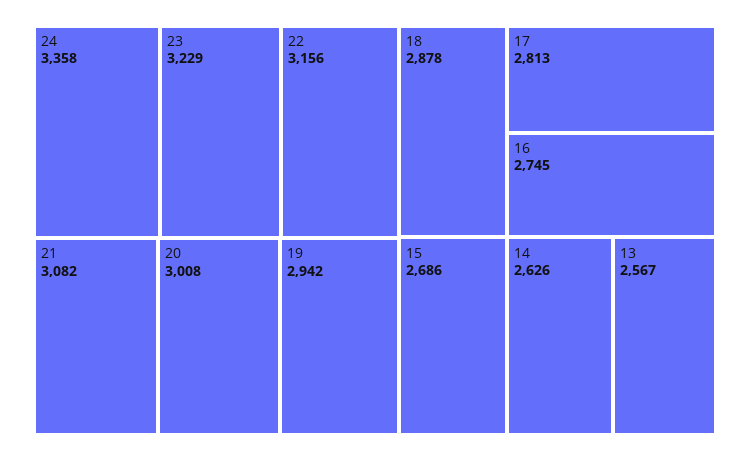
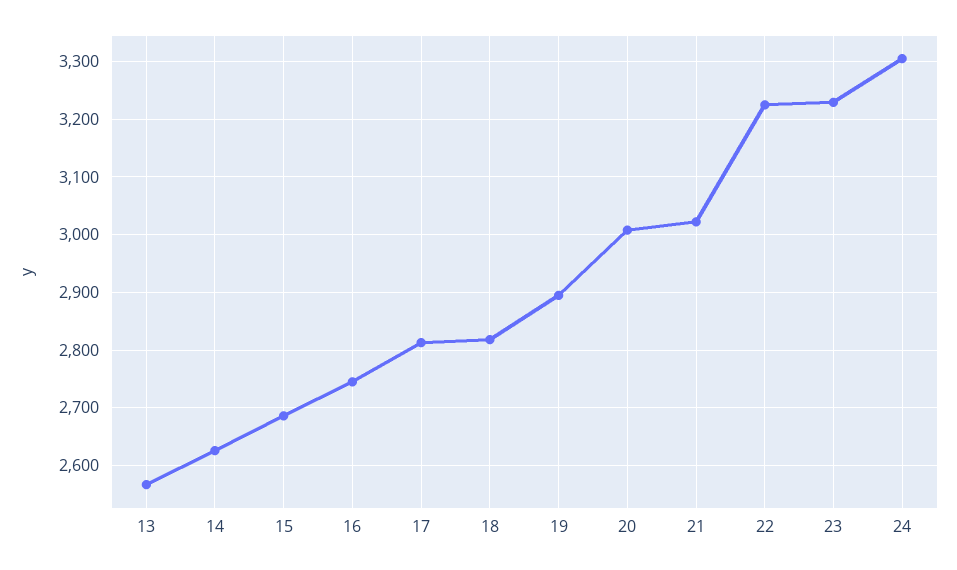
  {
-   "24": 3358,
+   "24": 3300,
    "23": 3229,
-   "22": 3156,
+   "22": 3220,
-   "21": 3082,
+   "21": 3020,
    "20": 3008,
-   "19": 2942,
+   "19": 2900,
-   "18": 2878,
+   "18": 2820,
    "17": 2813,
    "16": 2745,
    "15": 2686,
    "14": 2626,
    "13": 2567
  }

